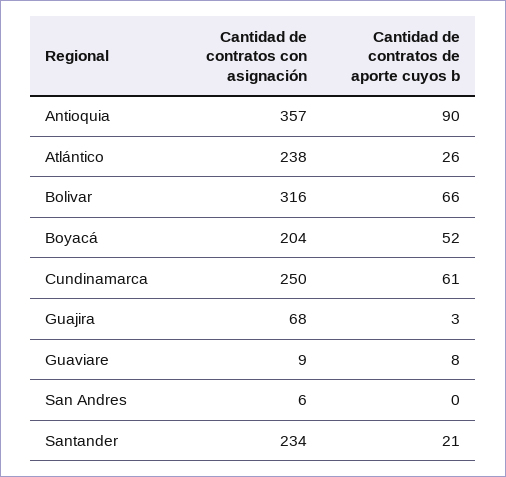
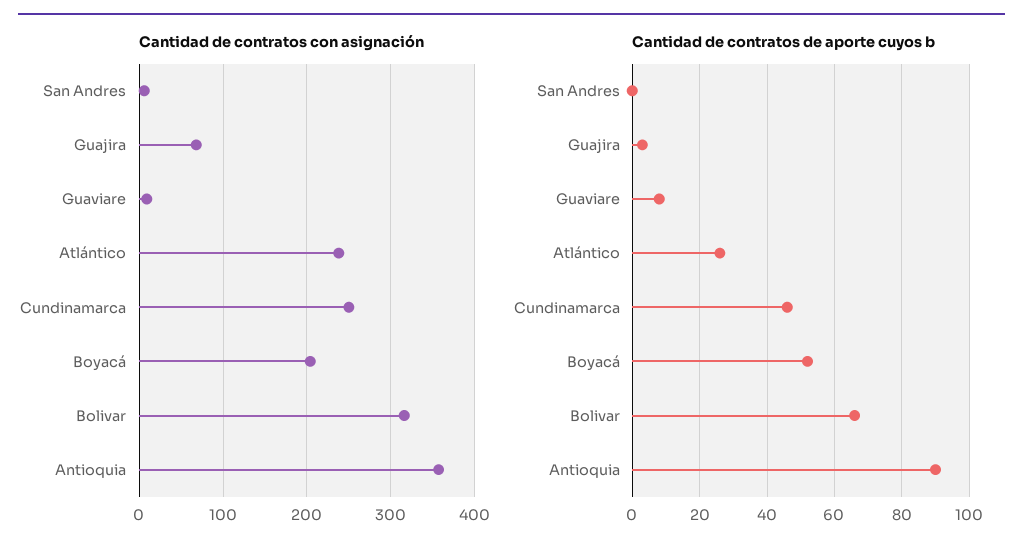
  {
    "Cantidad de contratos con asignación": {
      "Antioquia": 357,
      "Atlántico": 238,
      "Bolivar": 316,
      "Boyacá": 204,
      "Cundinamarca": 250,
      "Guajira": 68,
      "Guaviare": 9,
-     "San Andres": 6,
+     "San Andres": 6
-     "Santander": 234
    },
    "Cantidad de contratos de aporte cuyos b": {
      "Antioquia": 90,
      "Atlántico": 26,
      "Bolivar": 66,
      "Boyacá": 52,
-     "Cundinamarca": 61,
+     "Cundinamarca": 45,
      "Guajira": 3,
      "Guaviare": 8,
-     "San Andres": 0,
+     "San Andres": 0
-     "Santander": 21
    }
  }

